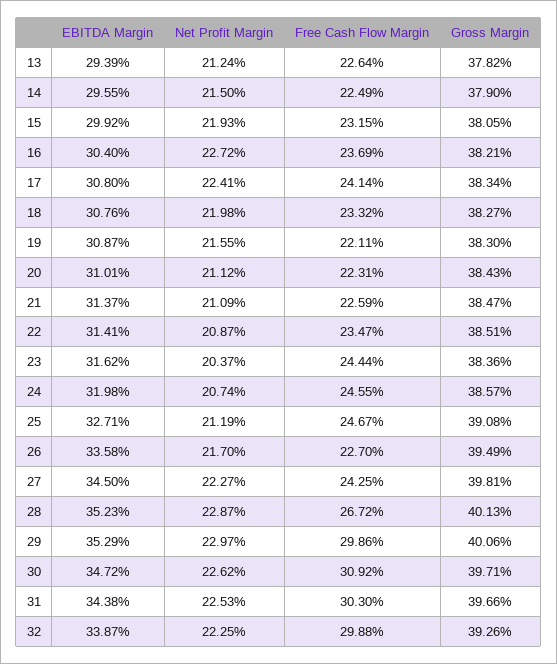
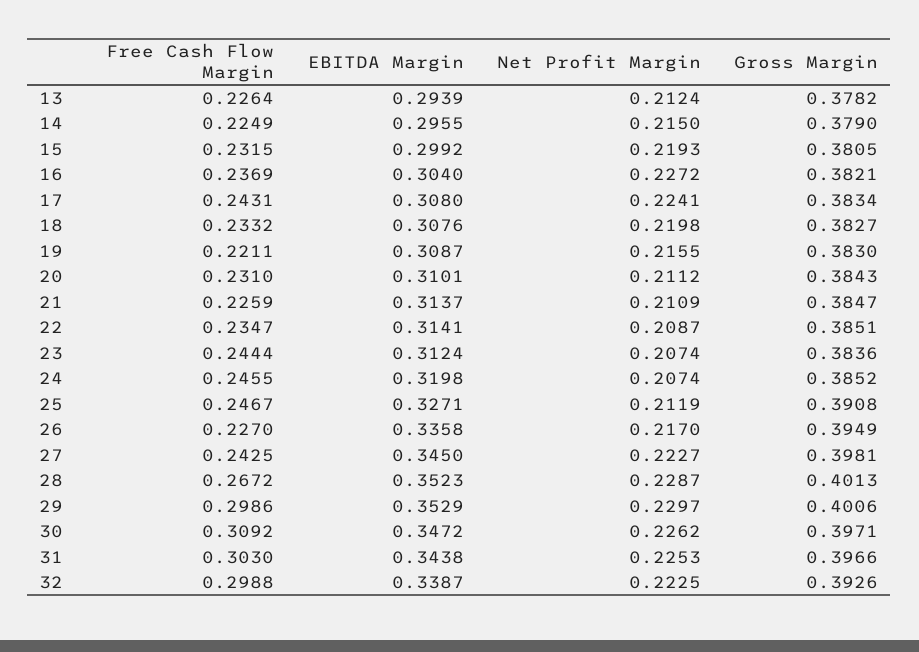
  {
    "EBITDA Margin": {
      "13": 0.2939,
      "14": 0.2955,
      "15": 0.2992,
      "16": 0.304,
      "17": 0.308,
      "18": 0.3076,
      "19": 0.3087,
      "20": 0.3101,
      "21": 0.3137,
      "22": 0.3141,
-     "23": 0.3162,
+     "23": 0.3124,
      "24": 0.3198,
      "25": 0.3271,
      "26": 0.3358,
      "27": 0.345,
      "28": 0.3523,
      "29": 0.3529,
      "30": 0.3472,
      "31": 0.3438,
      "32": 0.3387
    },
    "Net Profit Margin": {
      "13": 0.2124,
      "14": 0.215,
      "15": 0.2193,
      "16": 0.2272,
      "17": 0.2241,
      "18": 0.2198,
      "19": 0.2155,
      "20": 0.2112,
      "21": 0.2109,
      "22": 0.2087,
-     "23": 0.2037,
+     "23": 0.2074,
      "24": 0.2074,
      "25": 0.2119,
      "26": 0.217,
      "27": 0.2227,
      "28": 0.2287,
      "29": 0.2297,
      "30": 0.2262,
      "31": 0.2253,
      "32": 0.2225
    },
    "Free Cash Flow Margin": {
      "13": 0.2264,
      "14": 0.2249,
      "15": 0.2315,
      "16": 0.2369,
-     "17": 0.2414,
+     "17": 0.2431,
      "18": 0.2332,
      "19": 0.2211,
-     "20": 0.2231,
+     "20": 0.231,
      "21": 0.2259,
      "22": 0.2347,
      "23": 0.2444,
      "24": 0.2455,
      "25": 0.2467,
      "26": 0.227,
      "27": 0.2425,
      "28": 0.2672,
      "29": 0.2986,
      "30": 0.3092,
      "31": 0.303,
      "32": 0.2988
    },
    "Gross Margin": {
      "13": 0.3782,
      "14": 0.379,
      "15": 0.3805,
      "16": 0.3821,
      "17": 0.3834,
      "18": 0.3827,
      "19": 0.383,
      "20": 0.3843,
      "21": 0.3847,
      "22": 0.3851,
      "23": 0.3836,
-     "24": 0.3857,
+     "24": 0.3852,
      "25": 0.3908,
      "26": 0.3949,
      "27": 0.3981,
      "28": 0.4013,
      "29": 0.4006,
      "30": 0.3971,
      "31": 0.3966,
      "32": 0.3926
    }
  }

